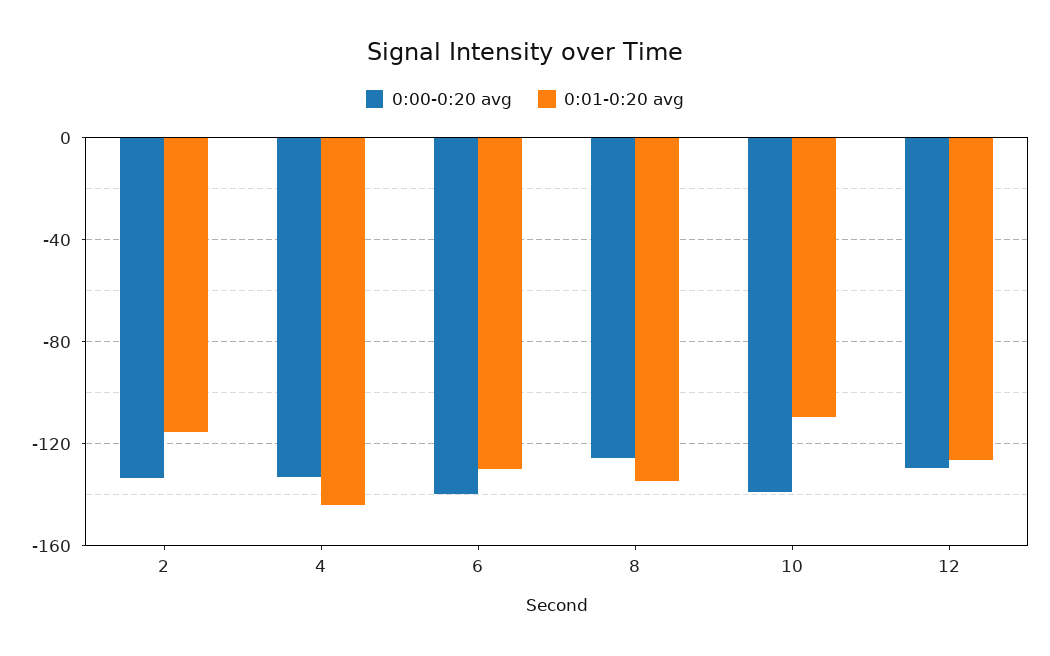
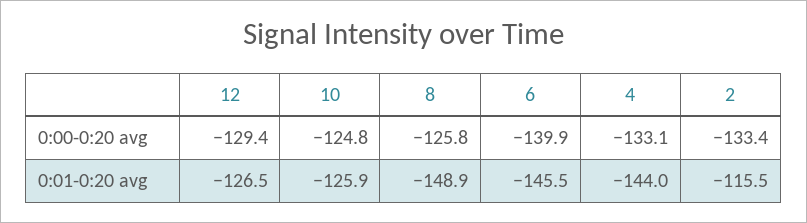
  {
    "0:00-0:20 avg": {
      "2": -133.4,
      "4": -133.1,
      "6": -139.9,
      "8": -125.8,
-     "10": -140,
+     "10": -124.8,
      "12": -129.4
    },
    "0:01-0:20 avg": {
      "2": -115.5,
      "4": -144,
-     "6": -130,
+     "6": -145.5,
-     "8": -135,
+     "8": -148.9,
-     "10": -110,
+     "10": -125.9,
      "12": -126.5
    }
  }

